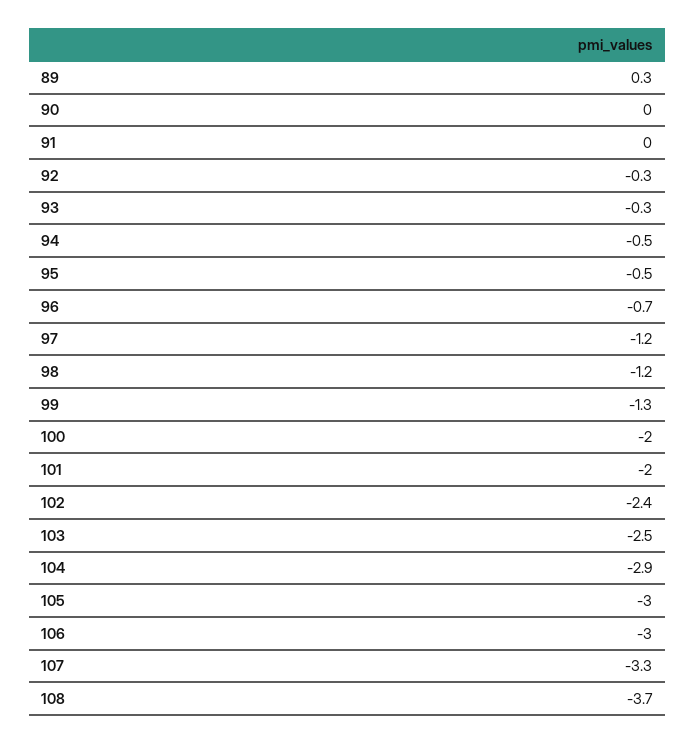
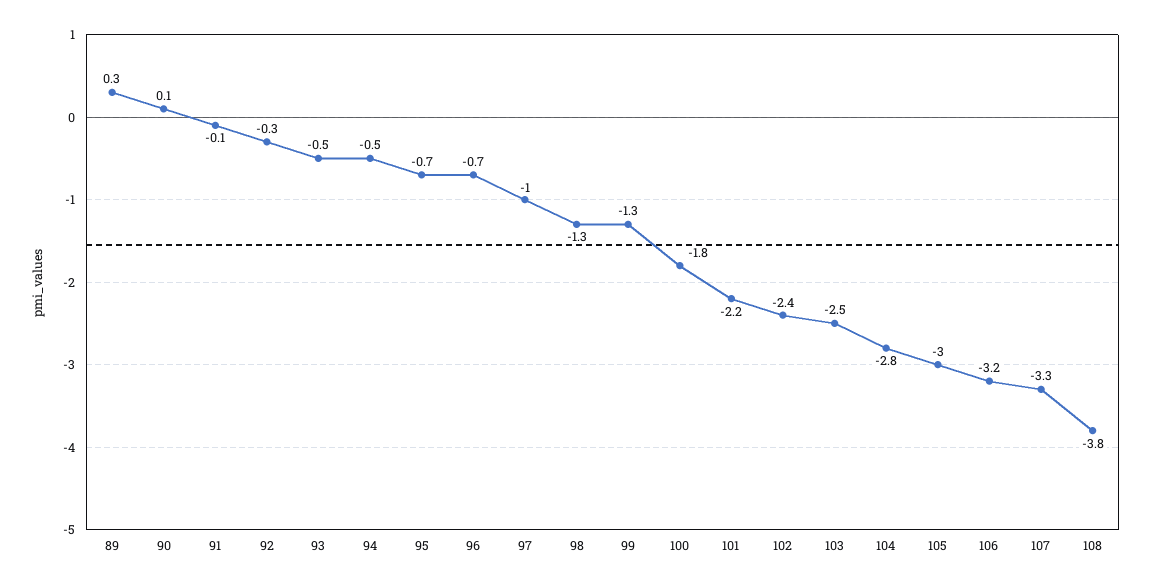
  {
    "89": 0.3,
-   "90": 0,
+   "90": 0.1,
-   "91": 0,
+   "91": -0.1,
    "92": -0.3,
-   "93": -0.3,
+   "93": -0.5,
    "94": -0.5,
-   "95": -0.5,
+   "95": -0.7,
    "96": -0.7,
-   "97": -1.2,
+   "97": -1,
-   "98": -1.2,
+   "98": -1.3,
    "99": -1.3,
-   "100": -2,
+   "100": -1.8,
-   "101": -2,
+   "101": -2.2,
    "102": -2.4,
    "103": -2.5,
-   "104": -2.9,
+   "104": -2.8,
    "105": -3,
-   "106": -3,
+   "106": -3.2,
    "107": -3.3,
-   "108": -3.7
+   "108": -3.8
  }

